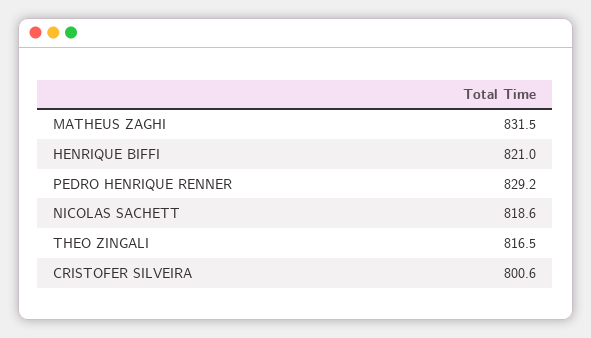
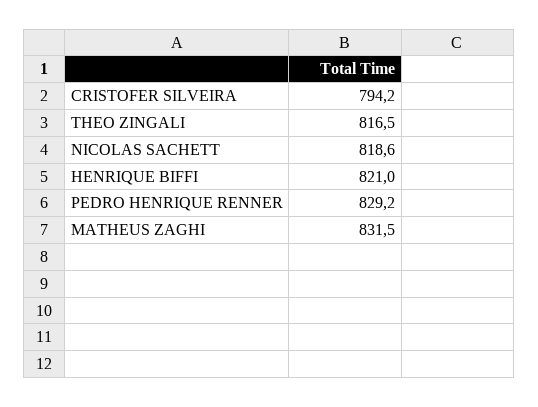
  {
    "MATHEUS ZAGHI": 831.5,
    "HENRIQUE BIFFI": 821,
    "PEDRO HENRIQUE RENNER": 829.2,
    "NICOLAS SACHETT": 818.6,
    "THEO ZINGALI": 816.5,
-   "CRISTOFER SILVEIRA": 800.6
+   "CRISTOFER SILVEIRA": 794.2
  }

